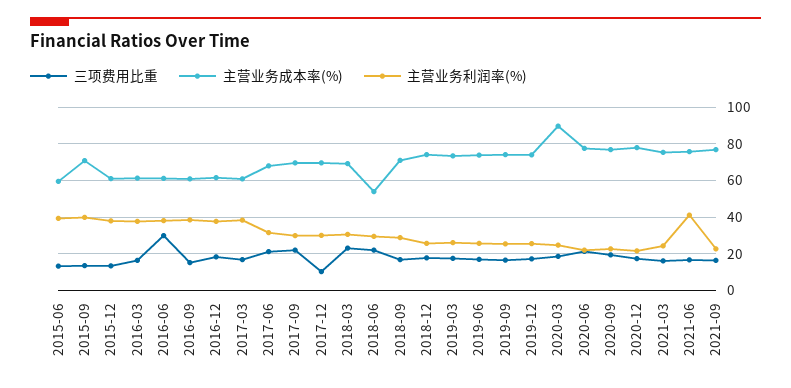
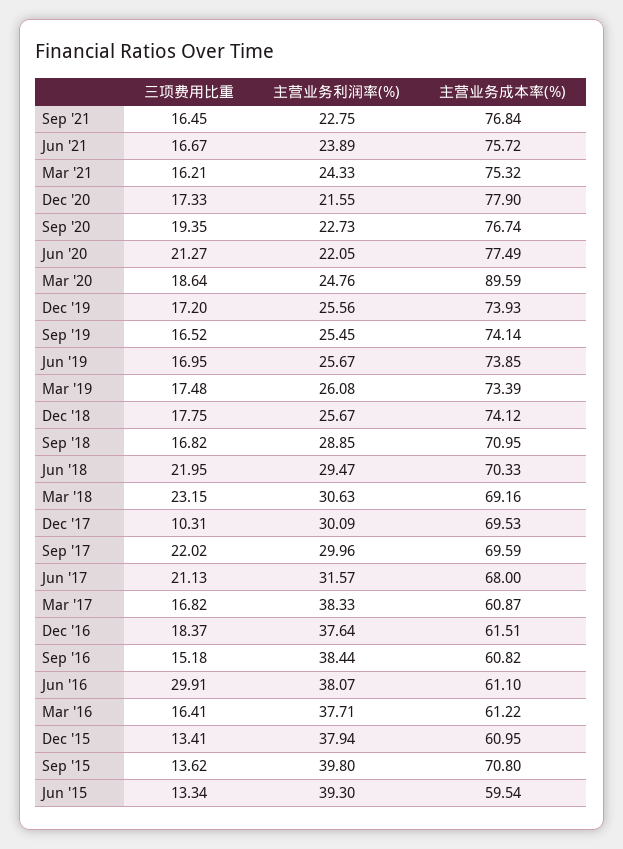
  {
    "三项费用比重": {
      "2015-06": 13.34,
      "2015-09": 13.62,
      "2015-12": 13.41,
      "2016-03": 16.41,
      "2016-06": 29.91,
      "2016-09": 15.18,
      "2016-12": 18.37,
      "2017-03": 16.82,
      "2017-06": 21.13,
      "2017-09": 22.02,
      "2017-12": 10.31,
      "2018-03": 23.15,
      "2018-06": 21.95,
      "2018-09": 16.82,
      "2018-12": 17.75,
      "2019-03": 17.48,
      "2019-06": 16.95,
      "2019-09": 16.52,
      "2019-12": 17.2,
      "2020-03": 18.64,
      "2020-06": 21.27,
      "2020-09": 19.35,
      "2020-12": 17.33,
      "2021-03": 16.21,
      "2021-06": 16.67,
      "2021-09": 16.45
    },
    "主营业务成本率(%)": {
      "2015-06": 59.54,
      "2015-09": 70.8,
      "2015-12": 60.95,
      "2016-03": 61.22,
      "2016-06": 61.1,
      "2016-09": 60.82,
      "2016-12": 61.51,
      "2017-03": 60.87,
      "2017-06": 68,
      "2017-09": 69.59,
      "2017-12": 69.53,
      "2018-03": 69.16,
-     "2018-06": 55,
+     "2018-06": 70.33,
      "2018-09": 70.95,
      "2018-12": 74.12,
      "2019-03": 73.39,
      "2019-06": 73.85,
      "2019-09": 74.14,
      "2019-12": 73.93,
      "2020-03": 89.59,
      "2020-06": 77.49,
      "2020-09": 76.74,
      "2020-12": 77.9,
      "2021-03": 75.32,
      "2021-06": 75.72,
      "2021-09": 76.84
    },
    "主营业务利润率(%)": {
      "2015-06": 39.3,
      "2015-09": 39.8,
      "2015-12": 37.94,
      "2016-03": 37.71,
      "2016-06": 38.07,
      "2016-09": 38.44,
      "2016-12": 37.64,
      "2017-03": 38.33,
      "2017-06": 31.57,
      "2017-09": 29.96,
      "2017-12": 30.09,
      "2018-03": 30.63,
      "2018-06": 29.47,
      "2018-09": 28.85,
      "2018-12": 25.67,
      "2019-03": 26.08,
      "2019-06": 25.67,
      "2019-09": 25.45,
      "2019-12": 25.56,
      "2020-03": 24.76,
      "2020-06": 22.05,
      "2020-09": 22.73,
      "2020-12": 21.55,
      "2021-03": 24.33,
-     "2021-06": 40,
+     "2021-06": 23.89,
      "2021-09": 22.75
    }
  }

